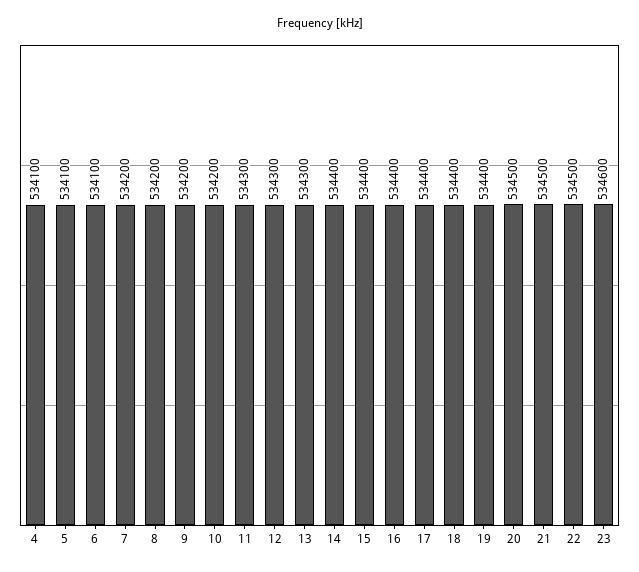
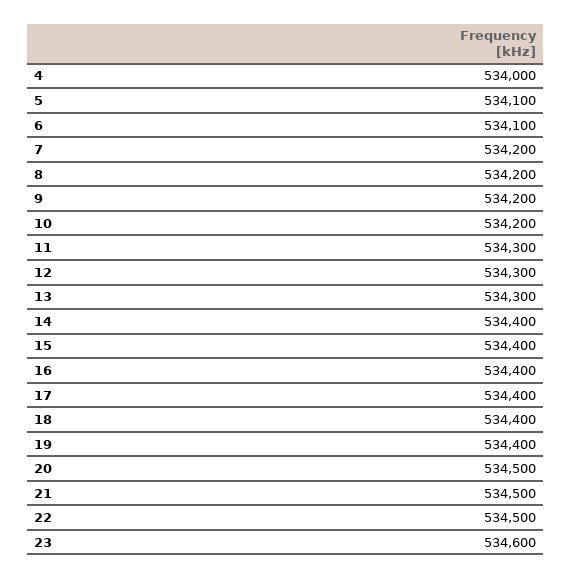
  {
-   "4": 534100,
+   "4": 534000,
    "5": 534100,
    "6": 534100,
    "7": 534200,
    "8": 534200,
    "9": 534200,
    "10": 534200,
    "11": 534300,
    "12": 534300,
    "13": 534300,
    "14": 534400,
    "15": 534400,
    "16": 534400,
    "17": 534400,
    "18": 534400,
    "19": 534400,
    "20": 534500,
    "21": 534500,
    "22": 534500,
    "23": 534600
  }

